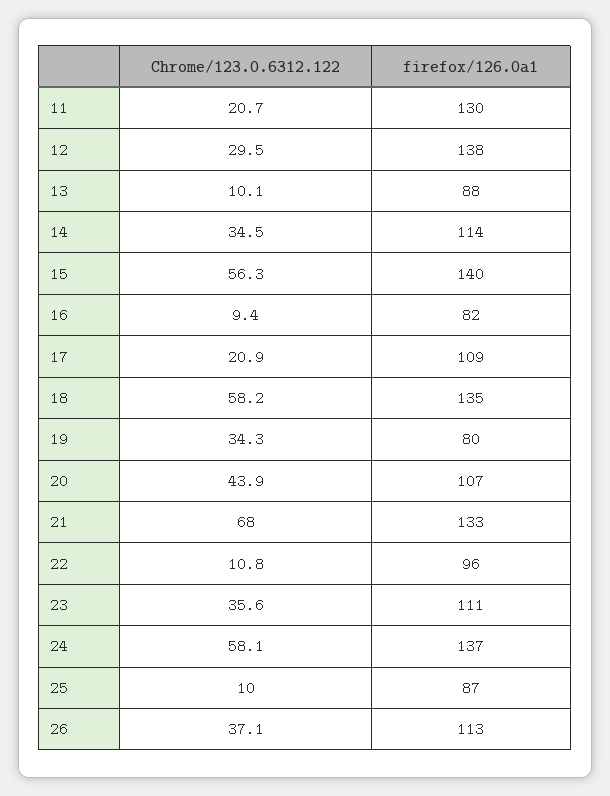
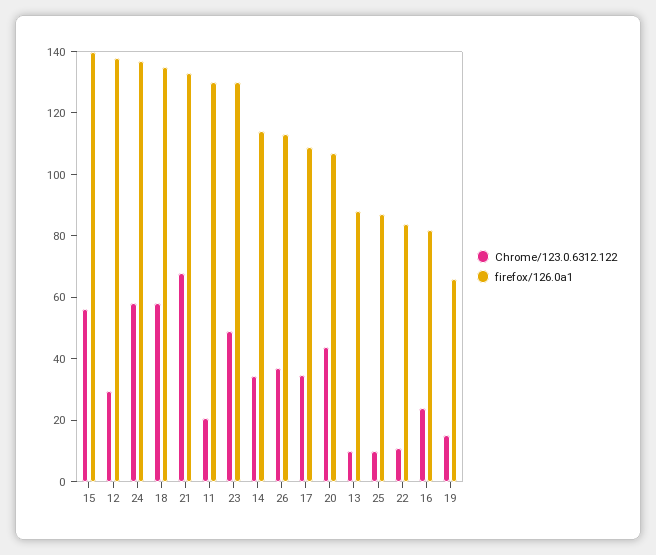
  {
    "Chrome/123.0.6312.122": {
      "11": 20.7,
      "12": 29.5,
      "13": 10.1,
      "14": 34.5,
      "15": 56.3,
-     "16": 9.4,
+     "16": 25,
-     "17": 20.9,
+     "17": 35,
      "18": 58.2,
-     "19": 34.3,
+     "19": 15,
      "20": 43.9,
      "21": 68,
      "22": 10.8,
-     "23": 35.6,
+     "23": 50,
      "24": 58.1,
      "25": 10,
      "26": 37.1
    },
    "firefox/126.0a1": {
      "11": 130,
      "12": 138,
      "13": 88,
      "14": 114,
      "15": 140,
      "16": 82,
      "17": 109,
      "18": 135,
-     "19": 80,
+     "19": 65,
      "20": 107,
      "21": 133,
-     "22": 96,
+     "22": 85,
-     "23": 111,
+     "23": 130,
      "24": 137,
      "25": 87,
      "26": 113
    }
  }

